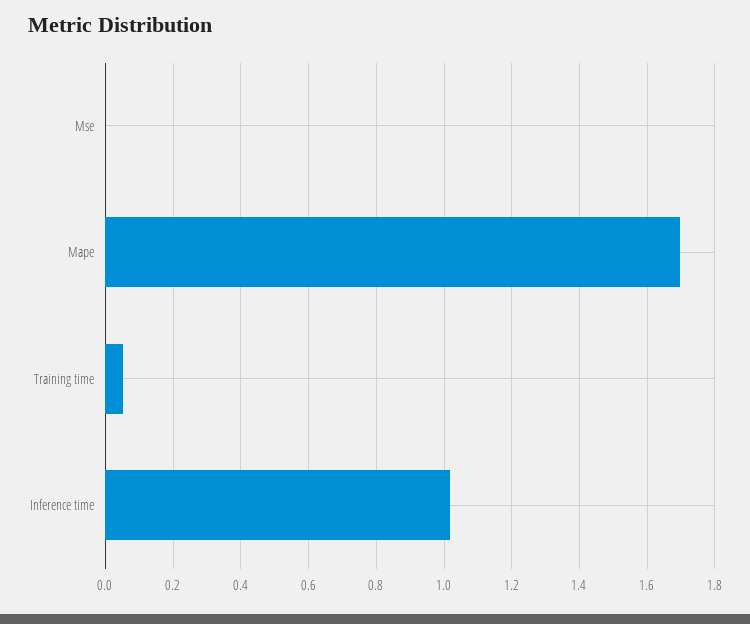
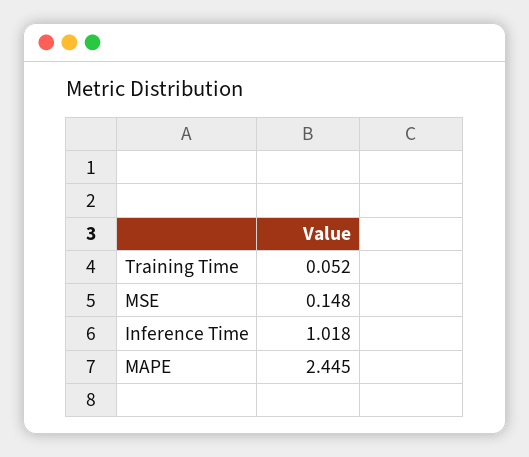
  {
-   "Mse": 0,
+   "Mse": 0.148,
-   "Mape": 1.7,
+   "Mape": 2.445,
    "Training time": 0.052,
    "Inference time": 1.018
  }

